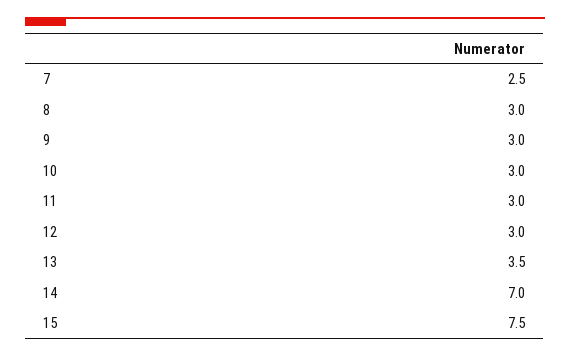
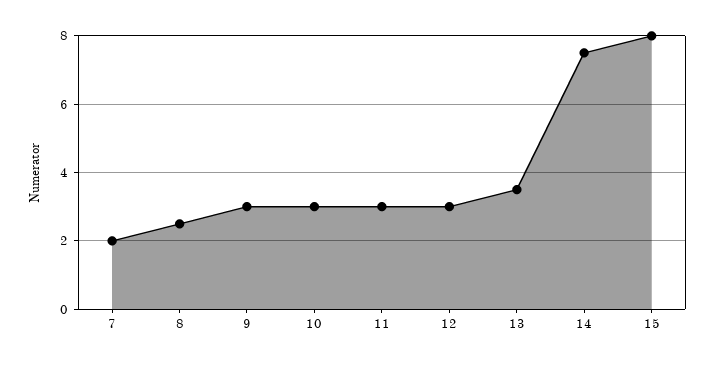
  {
-   "7": 2.5,
+   "7": 2,
-   "8": 3,
+   "8": 2.5,
    "9": 3,
    "10": 3,
    "11": 3,
    "12": 3,
    "13": 3.5,
-   "14": 7,
+   "14": 7.5,
-   "15": 7.5
+   "15": 8
  }

